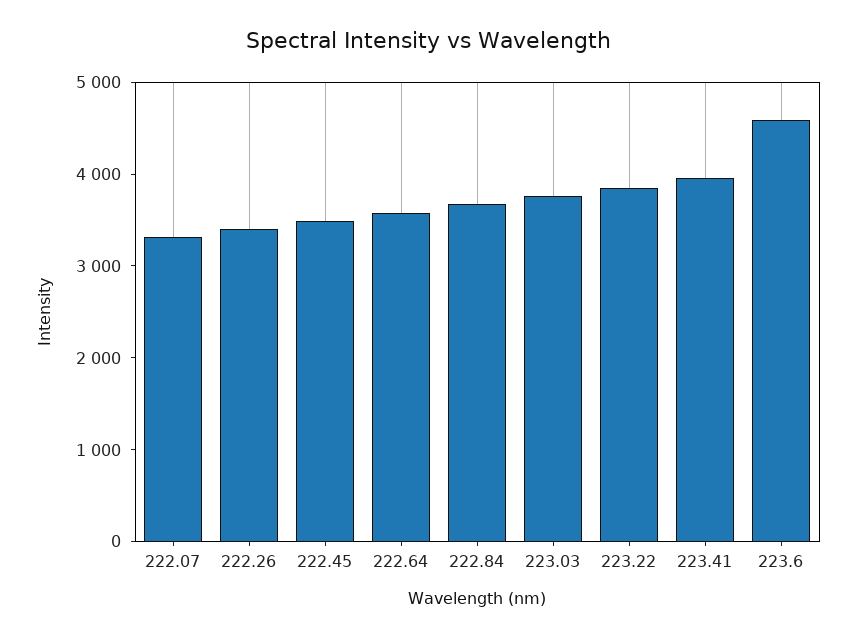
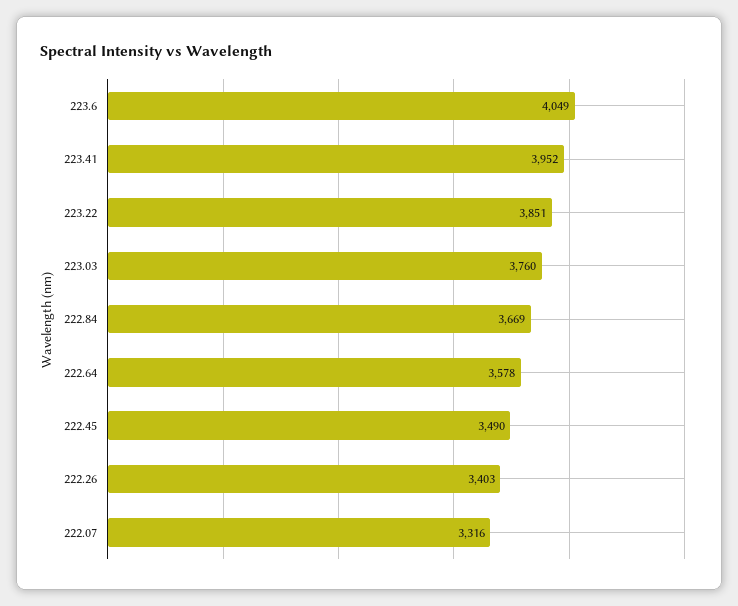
  {
    "222.07": 3316,
    "222.26": 3403,
    "222.45": 3490,
    "222.64": 3578,
    "222.84": 3669,
    "223.03": 3760,
    "223.22": 3851,
    "223.41": 3952,
-   "223.6": 4600
+   "223.6": 4049
  }

